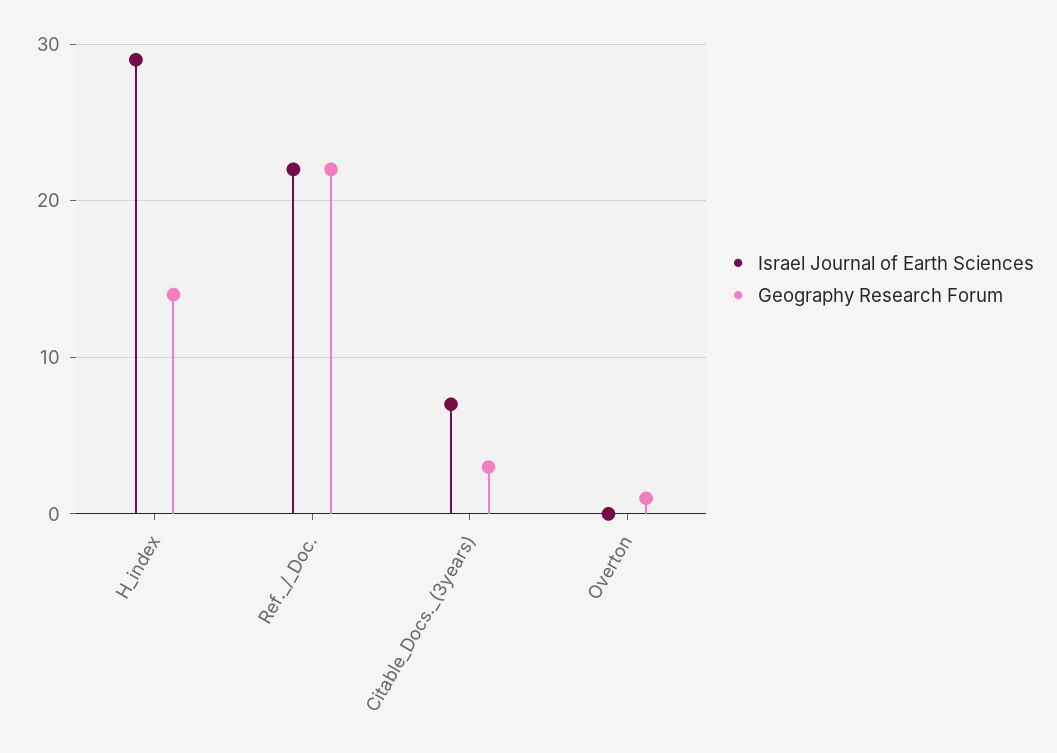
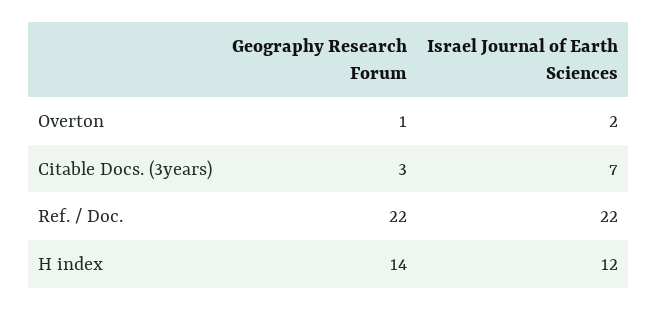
  {
    "Israel Journal of Earth Sciences": {
-     "H_index": 29,
+     "H_index": 12,
      "Ref._/_Doc.": 22,
      "Citable_Docs._(3years)": 7,
-     "Overton": 0
+     "Overton": 2
    },
    "Geography Research Forum": {
      "H_index": 14,
      "Ref._/_Doc.": 22,
      "Citable_Docs._(3years)": 3,
      "Overton": 1
    }
  }

